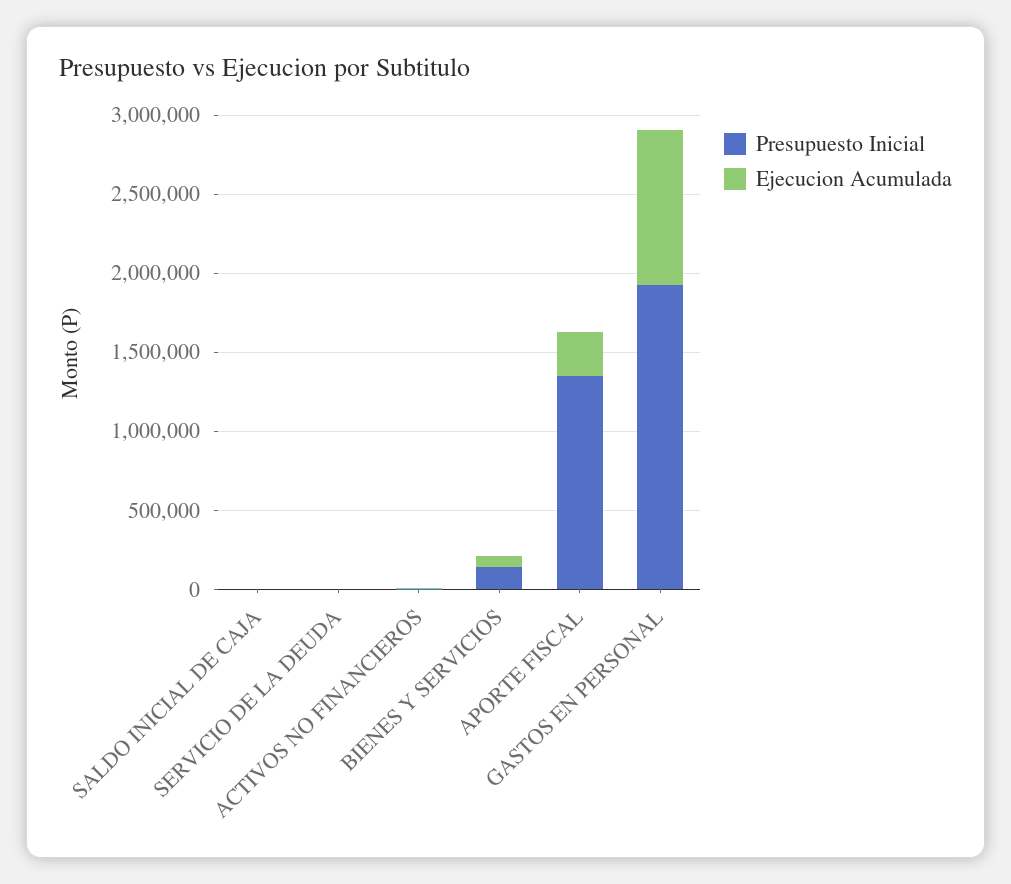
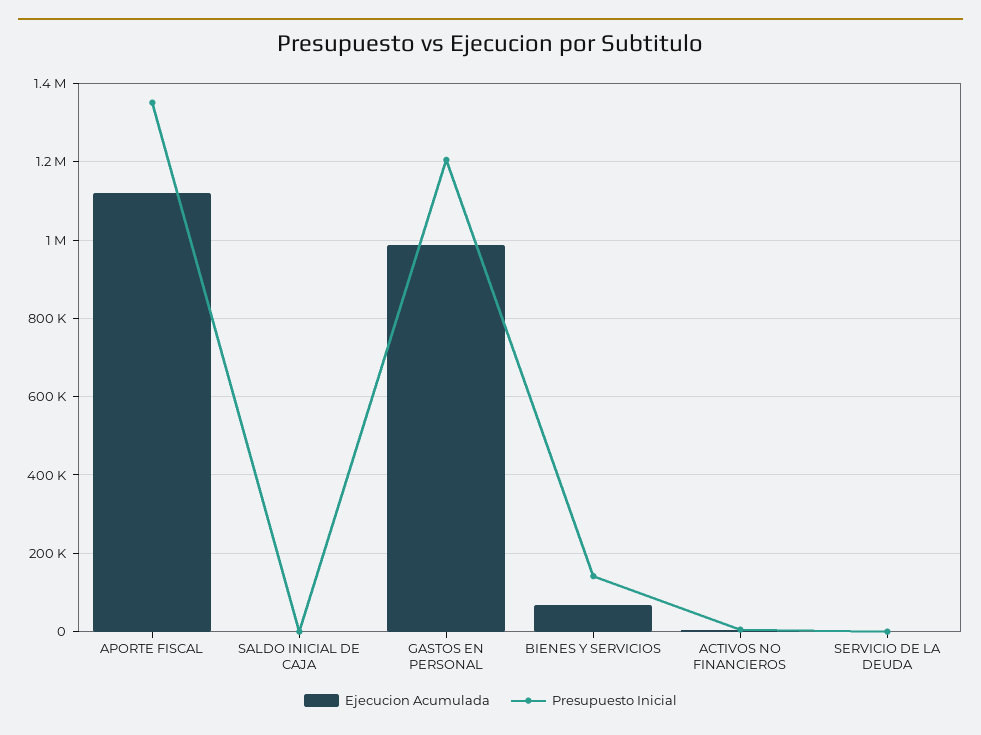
  {
    "Presupuesto Inicial": {
      "SALDO INICIAL DE CAJA": 0,
      "SERVICIO DE LA DEUDA": 0,
      "ACTIVOS NO FINANCIEROS": 0,
      "BIENES Y SERVICIOS": 140000,
      "APORTE FISCAL": 1360000,
-     "GASTOS EN PERSONAL": 1900000
+     "GASTOS EN PERSONAL": 1200000
    },
    "Ejecucion Acumulada": {
      "SALDO INICIAL DE CAJA": 0,
      "SERVICIO DE LA DEUDA": 0,
      "ACTIVOS NO FINANCIEROS": 0,
      "BIENES Y SERVICIOS": 60000,
-     "APORTE FISCAL": 300000,
+     "APORTE FISCAL": 1120000,
      "GASTOS EN PERSONAL": 980000
    }
  }

